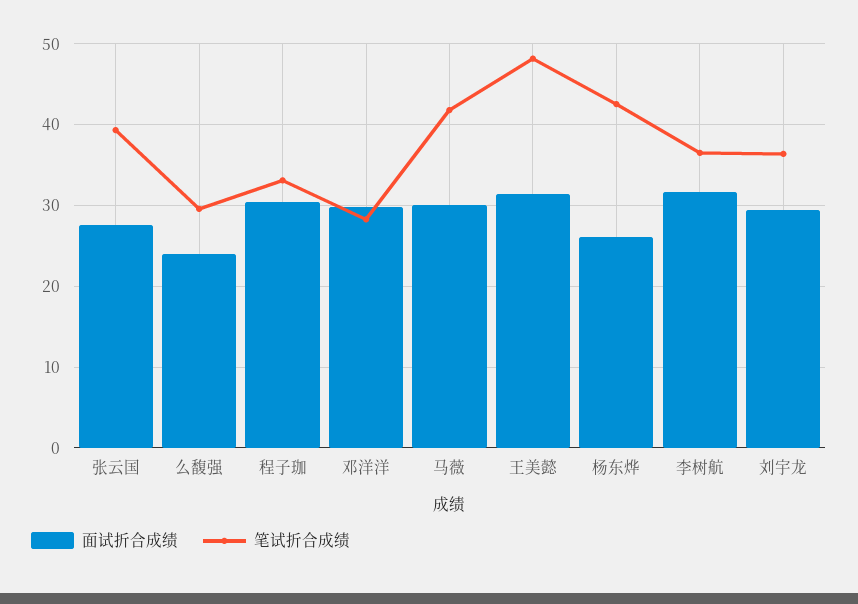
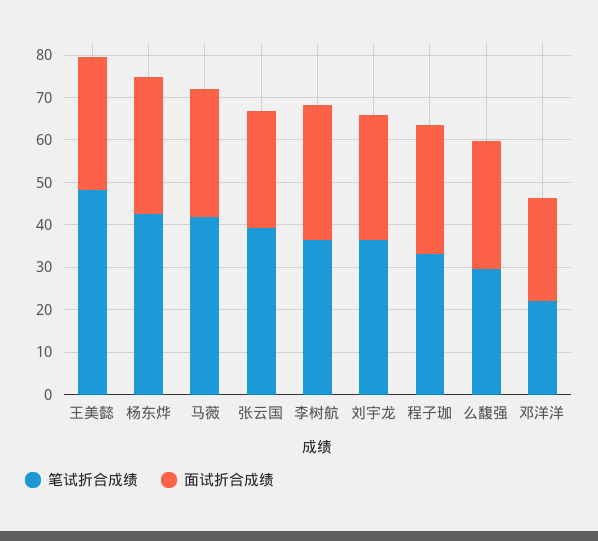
  {
    "面试折合成绩": {
      "张云国": 28,
-     "么馥强": 24,
+     "么馥强": 30,
      "程子珈": 30,
-     "邓洋洋": 30,
+     "邓洋洋": 24,
      "马薇": 30,
      "王美懿": 31,
-     "杨东烨": 26,
+     "杨东烨": 32,
      "李树航": 32,
      "刘宇龙": 29
    },
    "笔试折合成绩": {
      "张云国": 39,
      "么馥强": 30,
      "程子珈": 33,
-     "邓洋洋": 28,
+     "邓洋洋": 22,
      "马薇": 42,
      "王美懿": 48,
      "杨东烨": 43,
      "李树航": 37,
      "刘宇龙": 36
    }
  }

